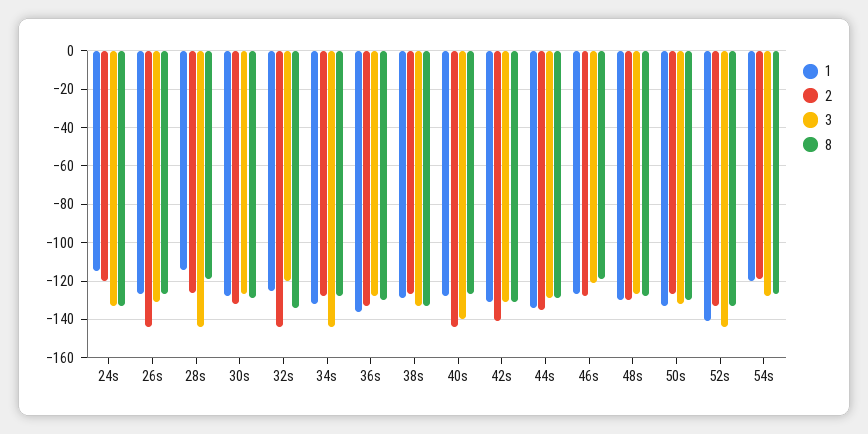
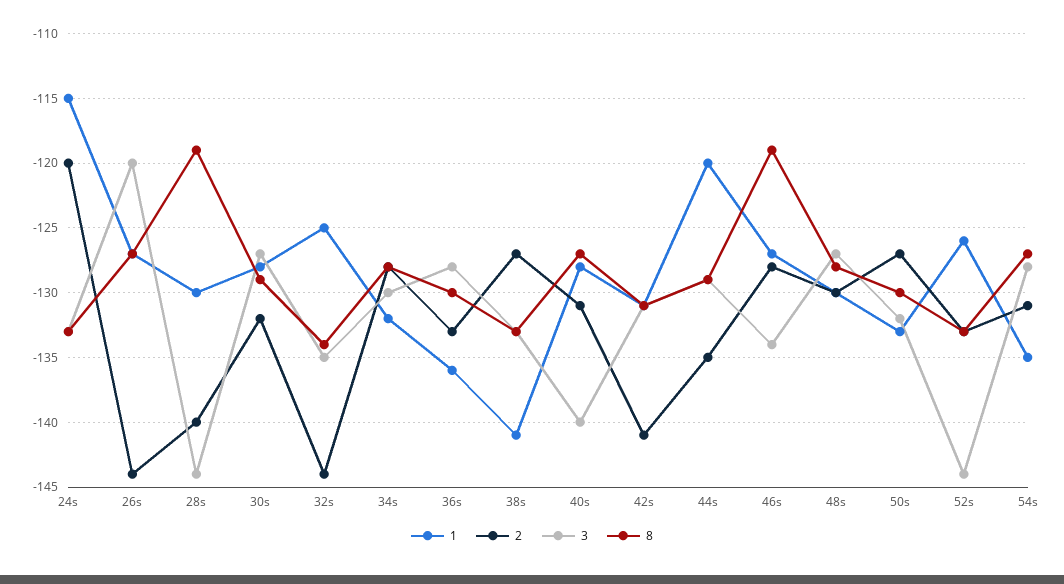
  {
    "1": {
      "24s": -115,
      "26s": -127,
-     "28s": -115,
+     "28s": -130,
      "30s": -128,
      "32s": -125,
      "34s": -132,
      "36s": -136,
-     "38s": -130,
+     "38s": -141,
      "40s": -128,
      "42s": -131,
-     "44s": -135,
+     "44s": -120,
      "46s": -127,
      "48s": -130,
      "50s": -133,
-     "52s": -140,
+     "52s": -126,
-     "54s": -120
+     "54s": -135
    },
    "2": {
      "24s": -120,
      "26s": -144,
-     "28s": -125,
+     "28s": -140,
      "30s": -132,
      "32s": -144,
      "34s": -128,
      "36s": -133,
      "38s": -127,
-     "40s": -145,
+     "40s": -131,
      "42s": -141,
      "44s": -135,
      "46s": -128,
      "48s": -130,
      "50s": -127,
      "52s": -133,
-     "54s": -120
+     "54s": -131
    },
    "3": {
      "24s": -133,
-     "26s": -130,
+     "26s": -120,
      "28s": -144,
      "30s": -127,
-     "32s": -120,
+     "32s": -135,
-     "34s": -145,
+     "34s": -130,
      "36s": -128,
      "38s": -133,
      "40s": -140,
      "42s": -131,
      "44s": -129,
-     "46s": -120,
+     "46s": -134,
      "48s": -127,
      "50s": -132,
      "52s": -144,
      "54s": -128
    },
    "8": {
      "24s": -133,
      "26s": -127,
      "28s": -119,
      "30s": -129,
      "32s": -134,
      "34s": -128,
      "36s": -130,
      "38s": -133,
      "40s": -127,
      "42s": -131,
      "44s": -129,
      "46s": -119,
      "48s": -128,
      "50s": -130,
      "52s": -133,
      "54s": -127
    }
  }

